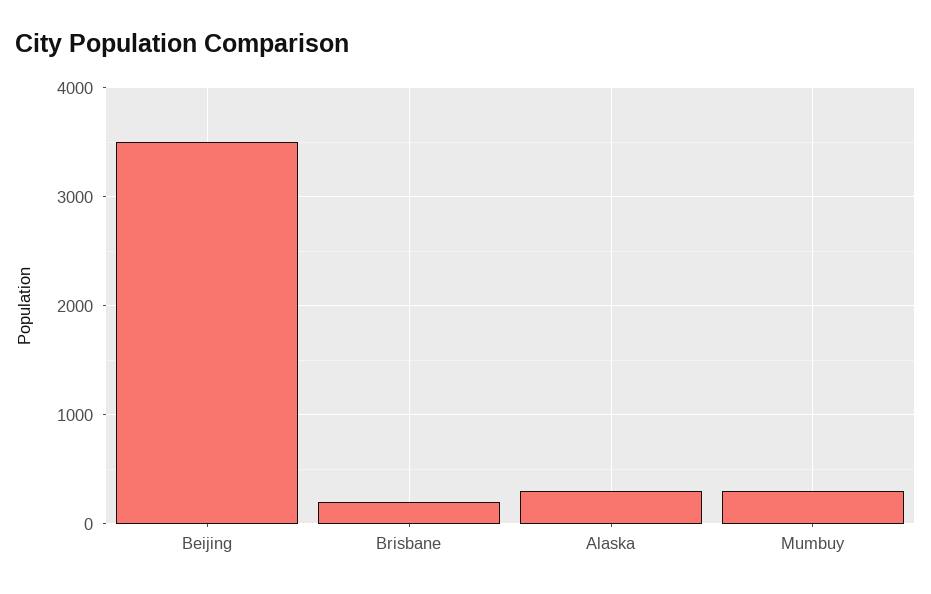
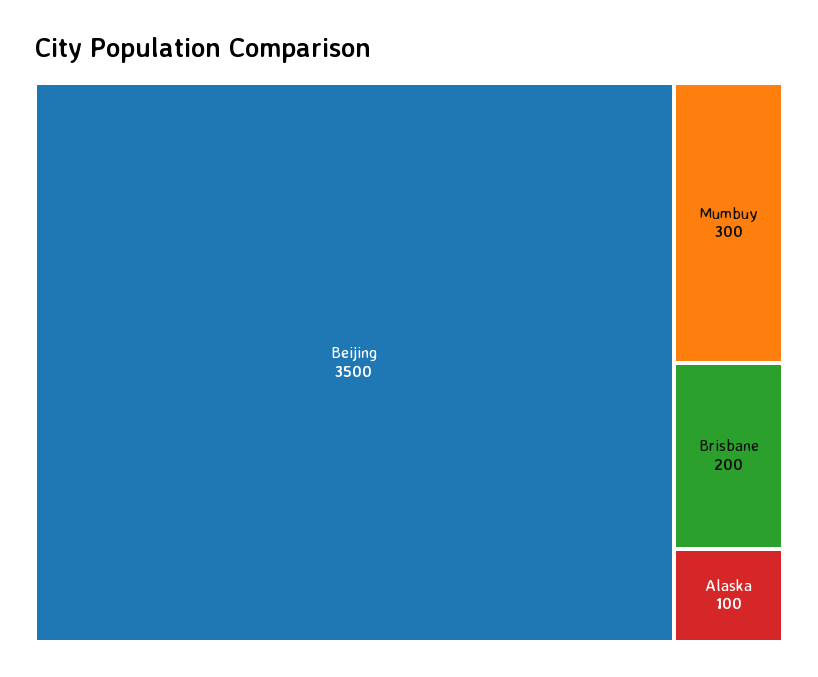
  {
    "Beijing": 3500,
    "Brisbane": 200,
-   "Alaska": 300,
+   "Alaska": 100,
    "Mumbuy": 300
  }

